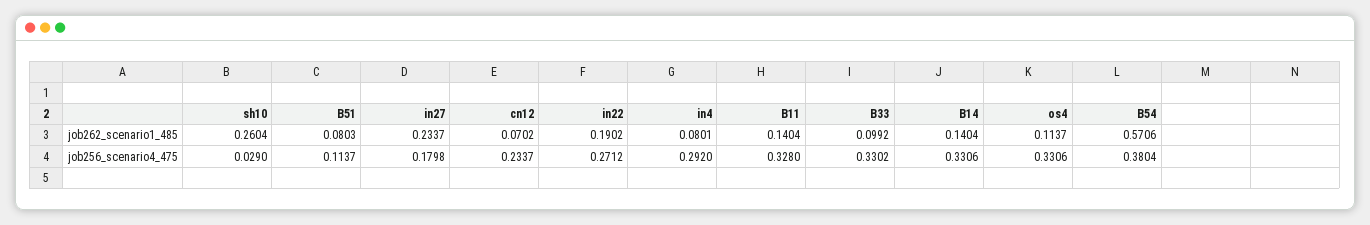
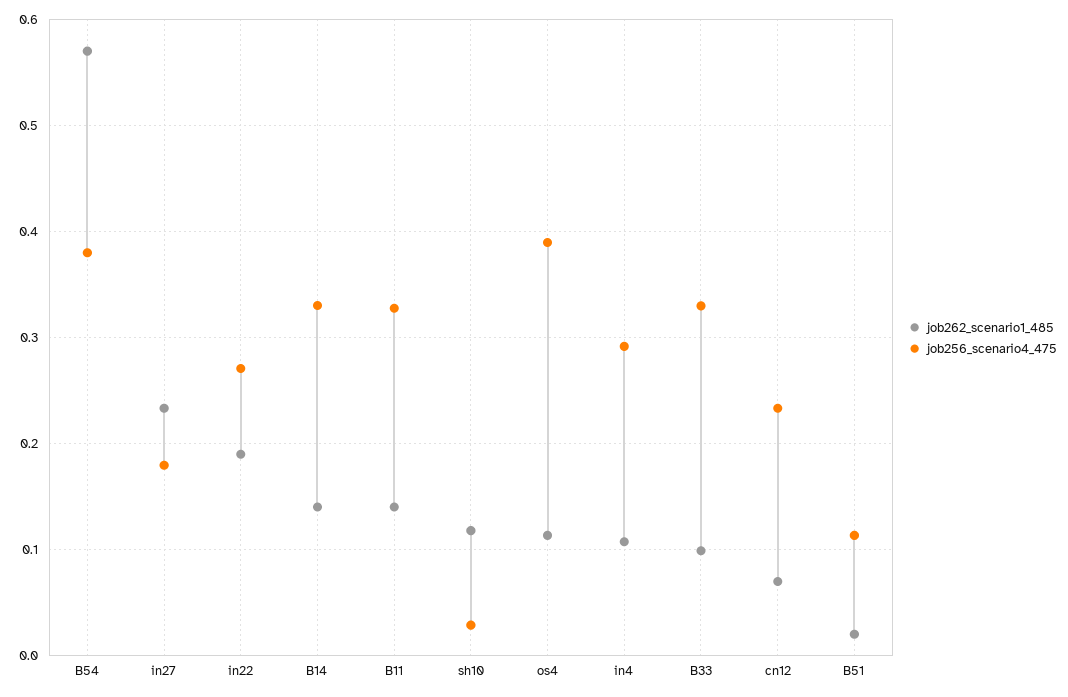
  {
    "job262_scenario1_485": {
-     "sh10": 0.2604,
+     "sh10": 0.12,
-     "B51": 0.0803,
+     "B51": 0.02,
      "in27": 0.2337,
      "cn12": 0.0702,
      "in22": 0.1902,
-     "in4": 0.0801,
+     "in4": 0.11,
      "B11": 0.1404,
      "B33": 0.0992,
      "B14": 0.1404,
      "os4": 0.1137,
      "B54": 0.5706
    },
    "job256_scenario4_475": {
      "sh10": 0.029,
      "B51": 0.1137,
      "in27": 0.1798,
      "cn12": 0.2337,
      "in22": 0.2712,
      "in4": 0.292,
      "B11": 0.328,
      "B33": 0.3302,
      "B14": 0.3306,
-     "os4": 0.3306,
+     "os4": 0.39,
      "B54": 0.3804
    }
  }

